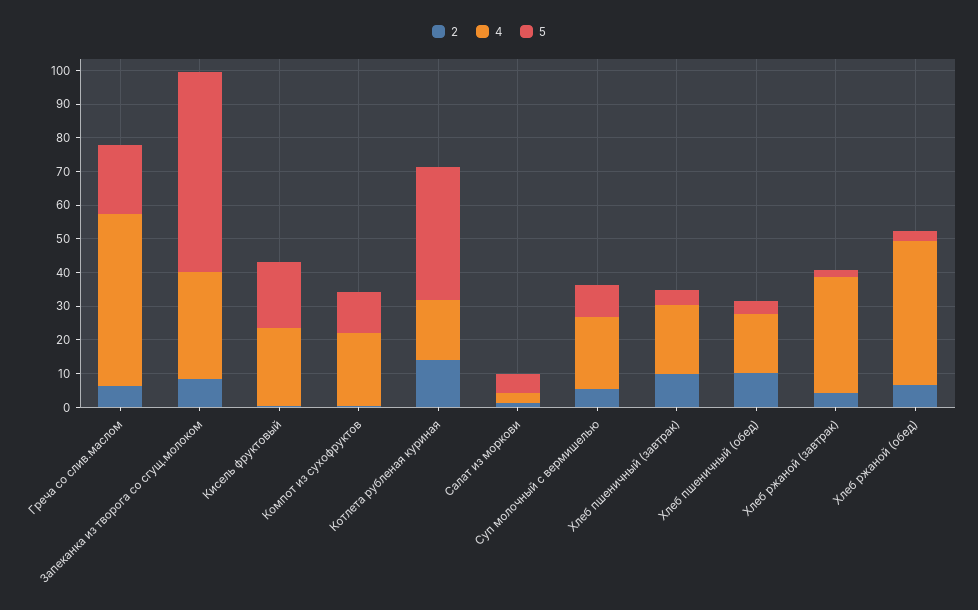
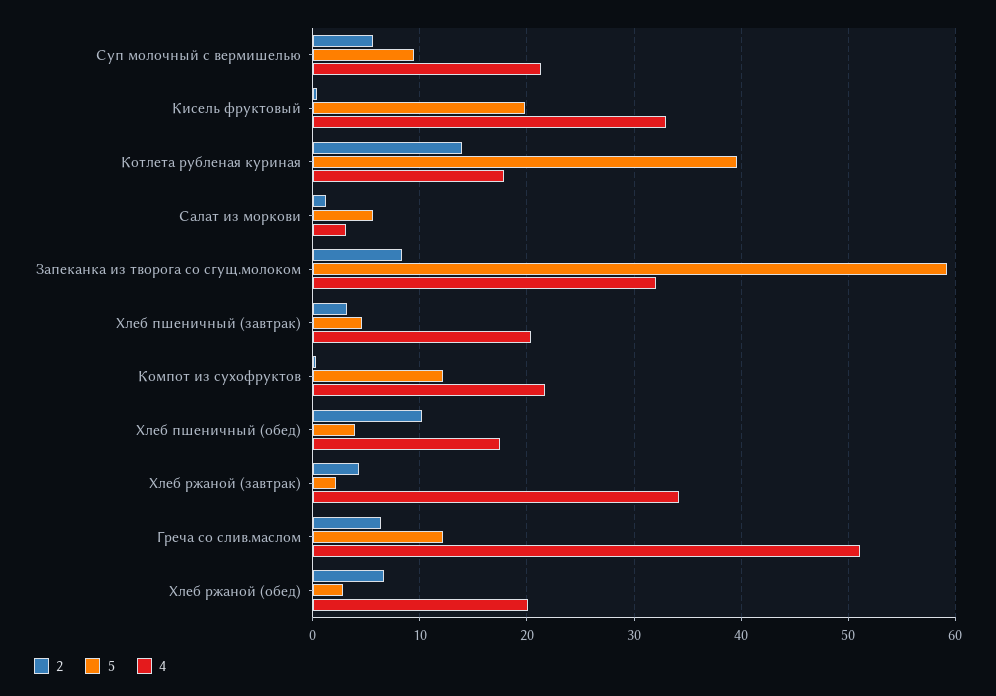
  {
    "2": {
      "Греча со слив.маслом": 6,
      "Запеканка из творога со сгущ.молоком": 8,
      "Кисель фруктовый": 0,
      "Компот из сухофруктов": 0,
      "Котлета рубленая куриная": 14,
      "Салат из моркови": 1,
      "Суп молочный с вермишелью": 6,
-     "Хлеб пшеничный (завтрак)": 10,
+     "Хлеб пшеничный (завтрак)": 3,
      "Хлеб пшеничный (обед)": 10,
      "Хлеб ржаной (завтрак)": 4,
      "Хлеб ржаной (обед)": 7
    },
    "4": {
      "Греча со слив.маслом": 51,
      "Запеканка из творога со сгущ.молоком": 32,
-     "Кисель фруктовый": 22.5,
+     "Кисель фруктовый": 33,
      "Компот из сухофруктов": 22,
      "Котлета рубленая куриная": 18,
      "Салат из моркови": 3,
      "Суп молочный с вермишелью": 21,
      "Хлеб пшеничный (завтрак)": 20,
      "Хлеб пшеничный (обед)": 18,
      "Хлеб ржаной (завтрак)": 34,
-     "Хлеб ржаной (обед)": 42.5
+     "Хлеб ржаной (обед)": 20
    },
    "5": {
-     "Греча со слив.маслом": 20,
+     "Греча со слив.маслом": 12,
      "Запеканка из творога со сгущ.молоком": 59,
      "Кисель фруктовый": 20,
      "Компот из сухофруктов": 12,
      "Котлета рубленая куриная": 40,
      "Салат из моркови": 6,
      "Суп молочный с вермишелью": 9,
      "Хлеб пшеничный (завтрак)": 5,
      "Хлеб пшеничный (обед)": 4,
      "Хлеб ржаной (завтрак)": 2,
      "Хлеб ржаной (обед)": 3
    }
  }

